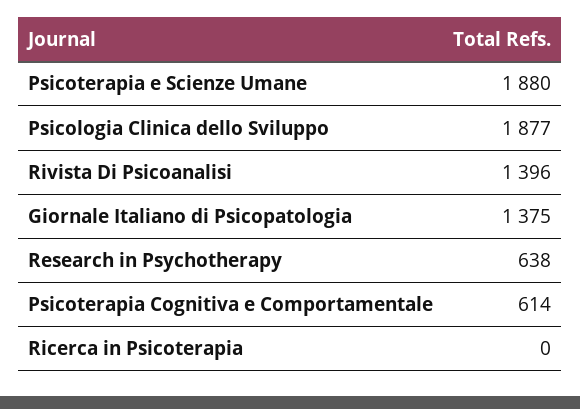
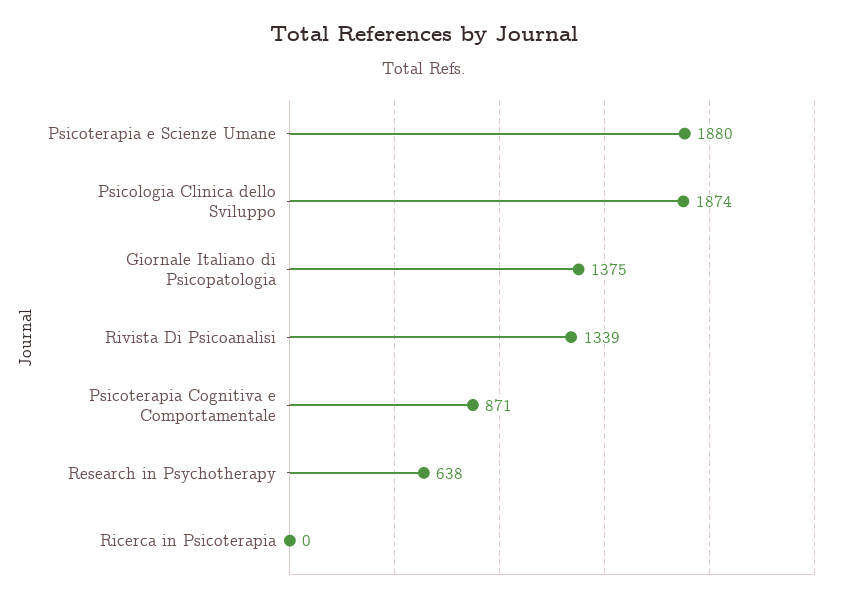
  {
    "Psicoterapia e Scienze Umane": 1880,
-   "Psicologia Clinica dello Sviluppo": 1877,
+   "Psicologia Clinica dello Sviluppo": 1874,
-   "Rivista Di Psicoanalisi": 1396,
+   "Rivista Di Psicoanalisi": 1339,
    "Giornale Italiano di Psicopatologia": 1375,
    "Research in Psychotherapy": 638,
-   "Psicoterapia Cognitiva e Comportamentale": 614,
+   "Psicoterapia Cognitiva e Comportamentale": 871,
    "Ricerca in Psicoterapia": 0
  }

